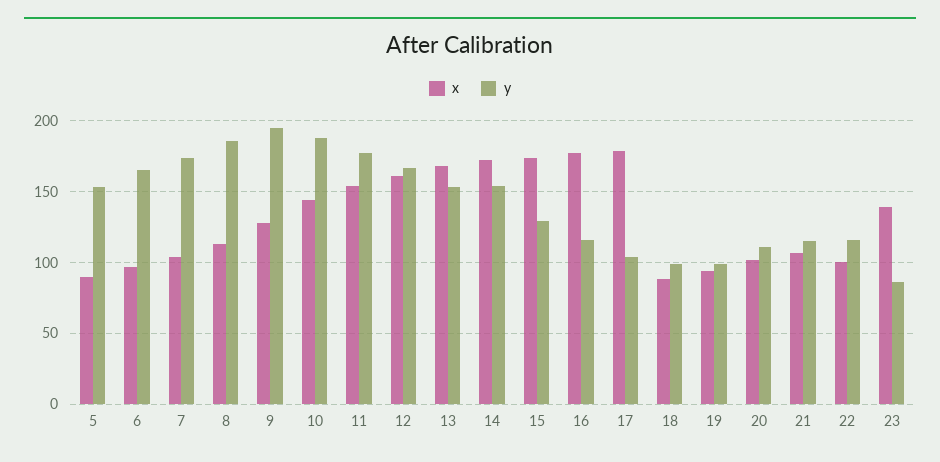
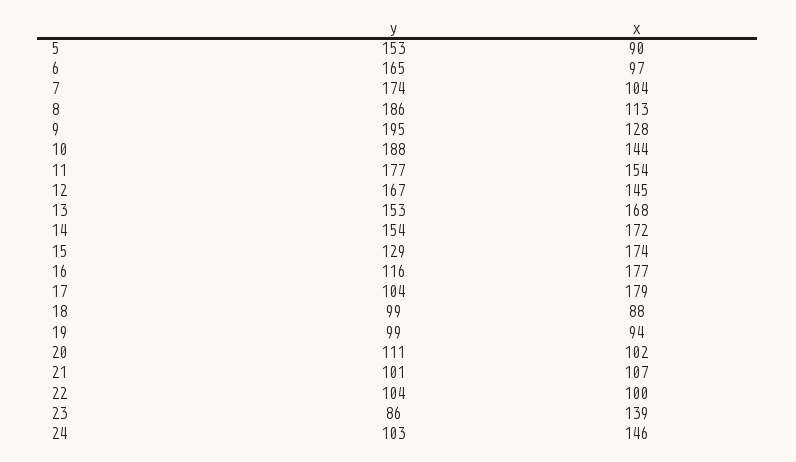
  {
    "x": {
      "5": 90,
      "6": 97,
      "7": 104,
      "8": 113,
      "9": 128,
      "10": 144,
      "11": 154,
-     "12": 160,
+     "12": 145,
      "13": 168,
      "14": 172,
      "15": 174,
      "16": 177,
      "17": 179,
      "18": 88,
      "19": 94,
      "20": 102,
      "21": 107,
      "22": 100,
-     "23": 139
+     "23": 139,
+     "24": 146
    },
    "y": {
      "5": 153,
      "6": 165,
      "7": 174,
      "8": 186,
      "9": 195,
      "10": 188,
      "11": 177,
      "12": 167,
      "13": 153,
      "14": 154,
      "15": 129,
      "16": 116,
      "17": 104,
      "18": 99,
      "19": 99,
      "20": 111,
-     "21": 115,
+     "21": 101,
-     "22": 115,
+     "22": 104,
-     "23": 86
+     "23": 86,
+     "24": 103
    }
  }

